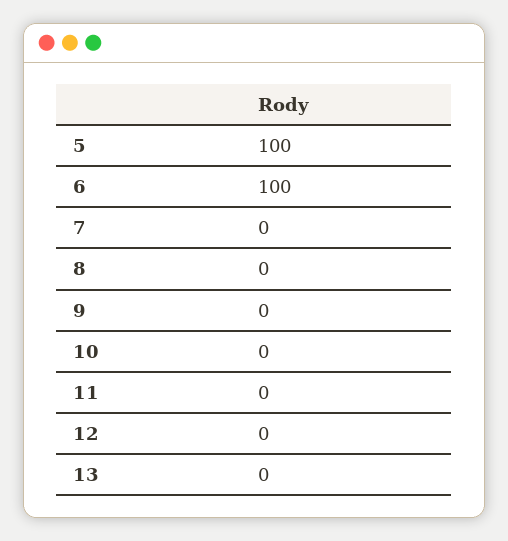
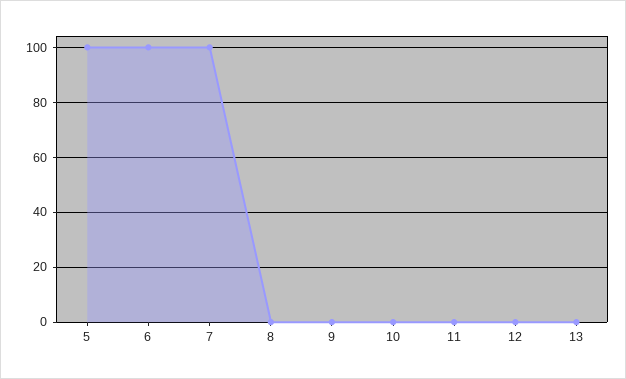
  {
    "5": 100,
    "6": 100,
-   "7": 0,
+   "7": 100,
    "8": 0,
    "9": 0,
    "10": 0,
    "11": 0,
    "12": 0,
    "13": 0
  }

